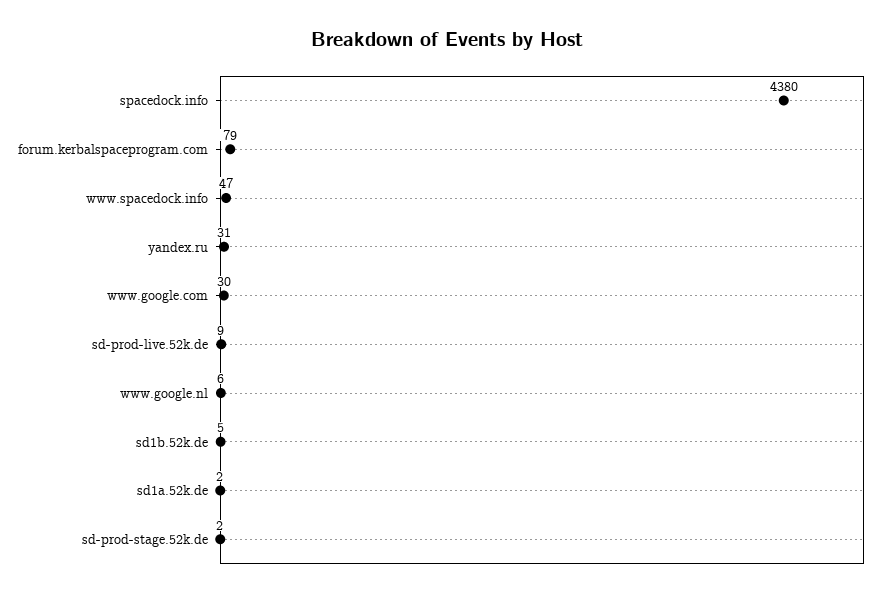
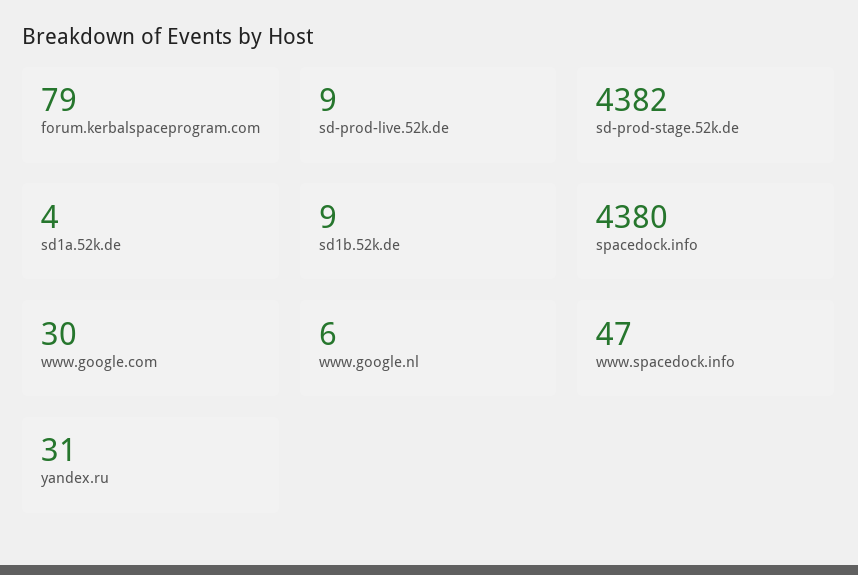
  {
    "spacedock.info": 4380,
    "forum.kerbalspaceprogram.com": 79,
    "www.spacedock.info": 47,
    "yandex.ru": 31,
    "www.google.com": 30,
    "sd-prod-live.52k.de": 9,
    "www.google.nl": 6,
-   "sd1b.52k.de": 5,
+   "sd1b.52k.de": 9,
-   "sd1a.52k.de": 2,
+   "sd1a.52k.de": 4,
-   "sd-prod-stage.52k.de": 2
+   "sd-prod-stage.52k.de": 4382
  }

